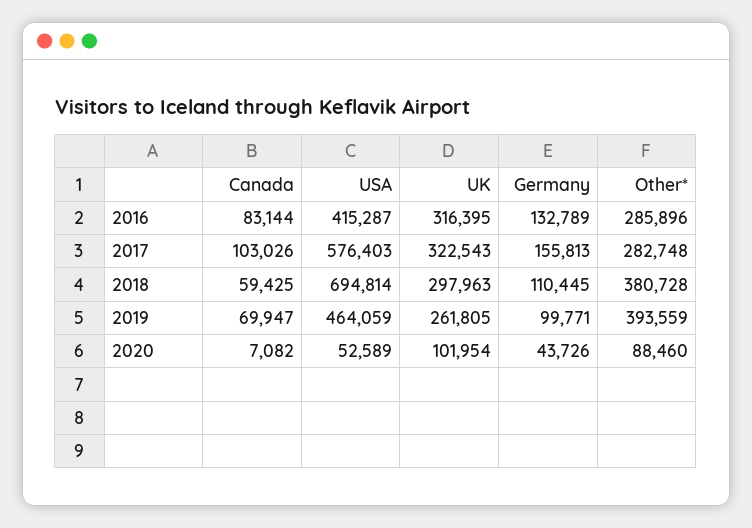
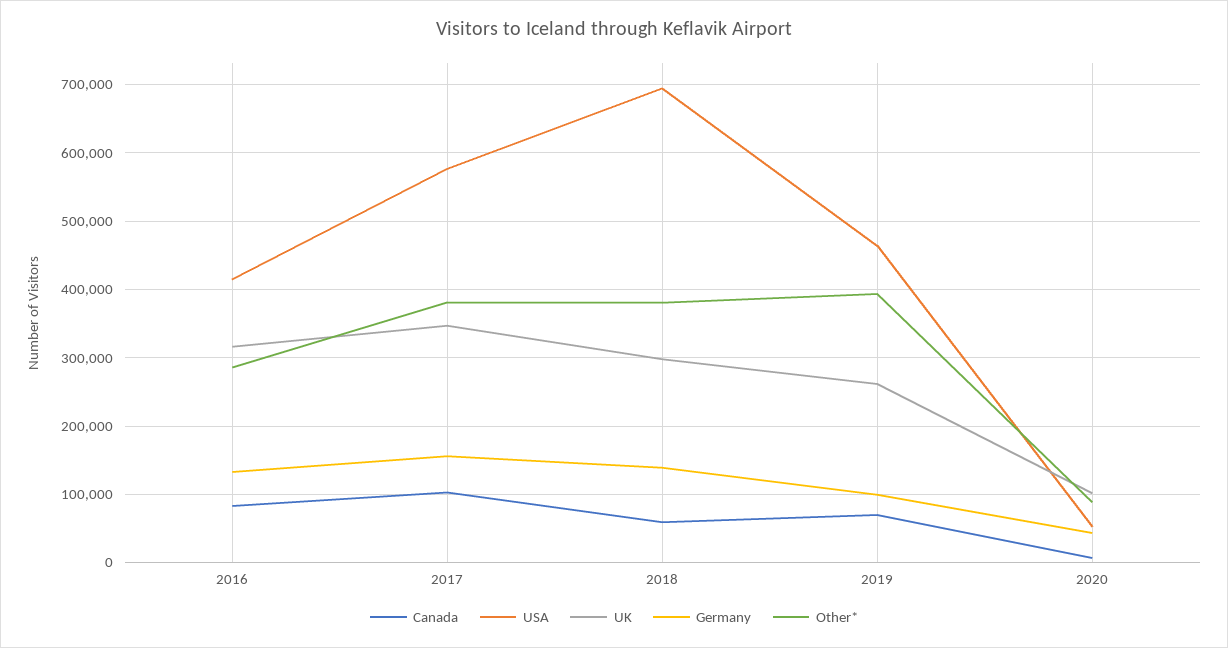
  {
    "Canada": {
      "2016": 83144,
      "2017": 103026,
      "2018": 59425,
      "2019": 69947,
      "2020": 7082
    },
    "USA": {
      "2016": 415287,
      "2017": 576403,
      "2018": 694814,
      "2019": 464059,
      "2020": 52589
    },
    "UK": {
      "2016": 316395,
-     "2017": 322543,
+     "2017": 350000,
      "2018": 297963,
      "2019": 261805,
      "2020": 101954
    },
    "Germany": {
      "2016": 132789,
      "2017": 155813,
-     "2018": 110445,
+     "2018": 140000,
      "2019": 99771,
      "2020": 43726
    },
    "Other*": {
      "2016": 285896,
-     "2017": 282748,
+     "2017": 380000,
      "2018": 380728,
      "2019": 393559,
      "2020": 88460
    }
  }

